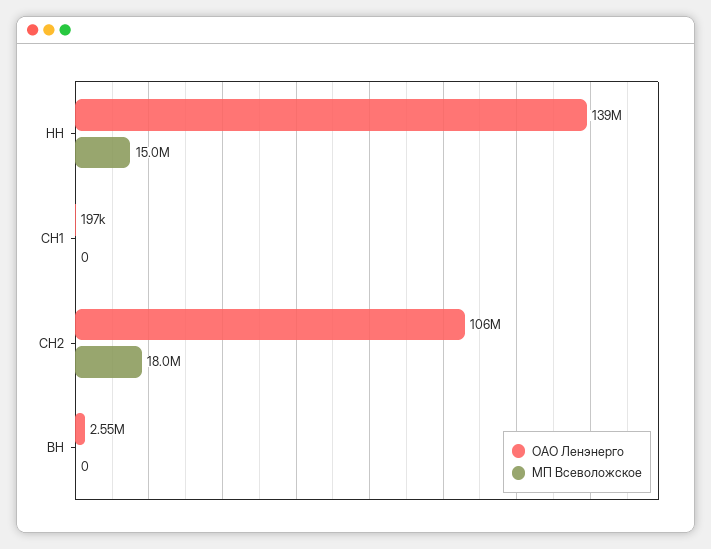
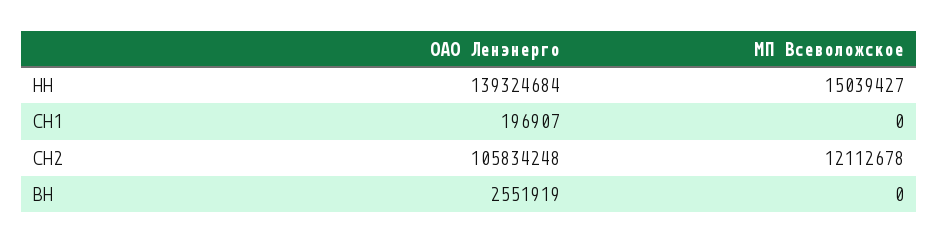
  {
    "ОАО Ленэнерго": {
      "НН": 139324684,
      "СН1": 196907,
      "СН2": 105834248,
      "ВН": 2551919
    },
    "МП Всеволожское": {
      "НН": 15039427,
      "СН1": 0,
-     "СН2": 18000000,
+     "СН2": 12112678,
      "ВН": 0
    }
  }

